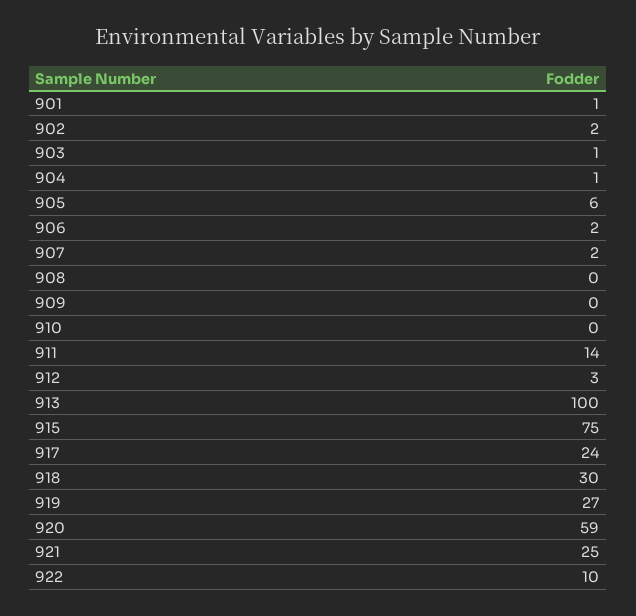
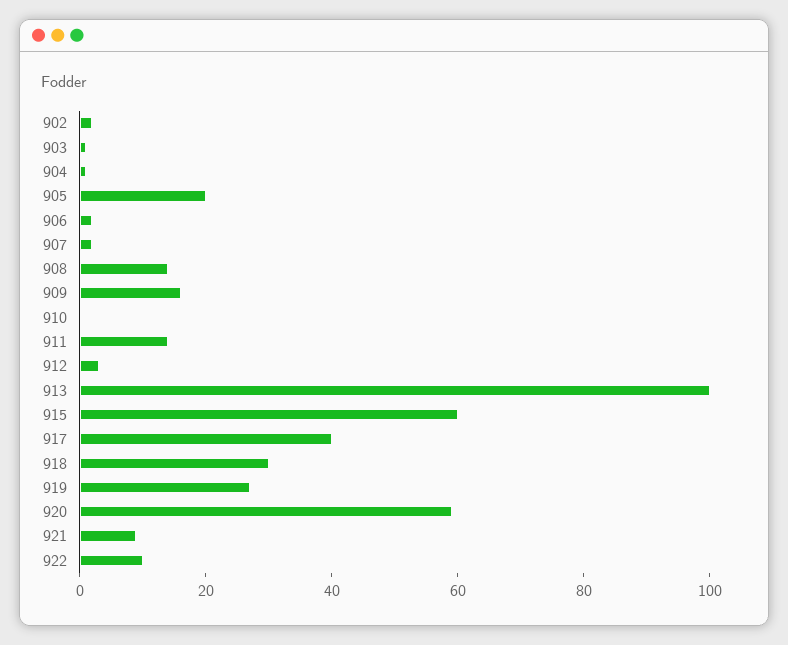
  {
-   "901": 1,
    "902": 2,
    "903": 1,
    "904": 1,
-   "905": 6,
+   "905": 20,
    "906": 2,
    "907": 2,
-   "908": 0,
+   "908": 15,
-   "909": 0,
+   "909": 15,
    "910": 0,
    "911": 14,
    "912": 3,
    "913": 100,
-   "915": 75,
+   "915": 60,
-   "917": 24,
+   "917": 40,
    "918": 30,
    "919": 27,
    "920": 59,
-   "921": 25,
+   "921": 10,
    "922": 10
  }

